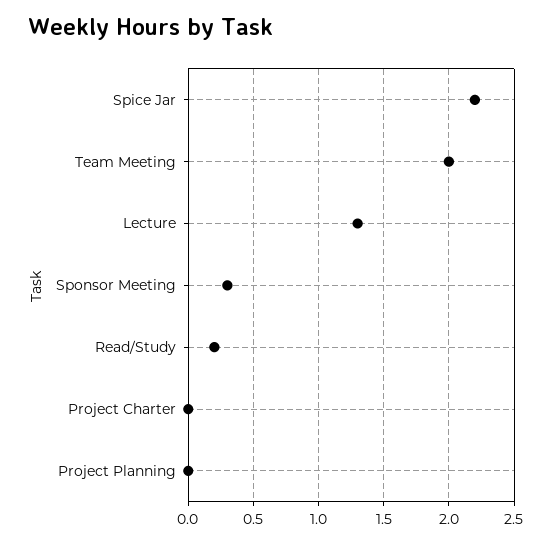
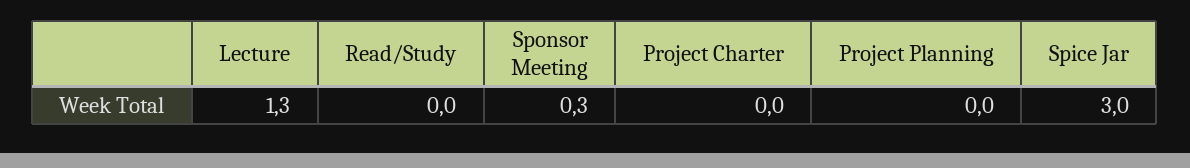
  {
-   "Spice Jar": 2.2,
+   "Spice Jar": 3,
-   "Team Meeting": 2,
    "Lecture": 1.3,
    "Sponsor Meeting": 0.3,
-   "Read/Study": 0.2,
+   "Read/Study": 0,
    "Project Charter": 0,
    "Project Planning": 0
  }

